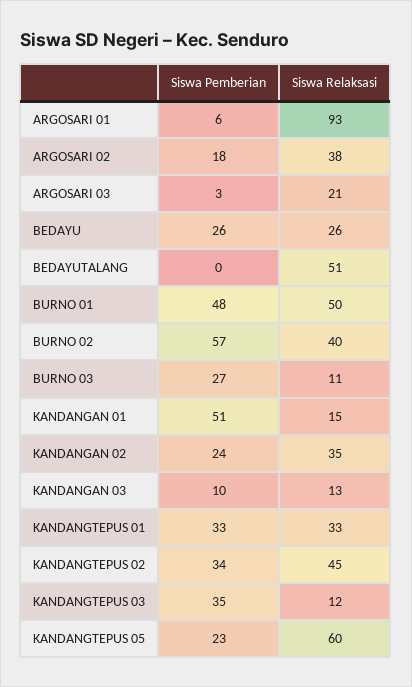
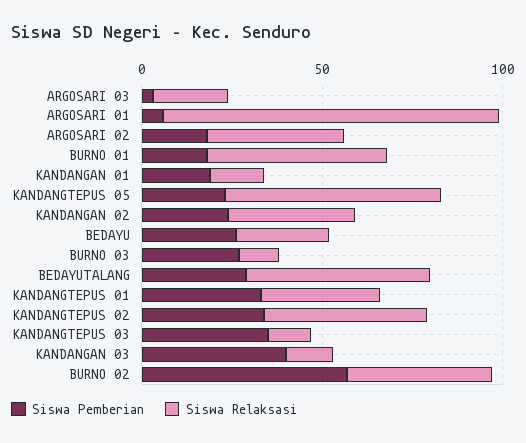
  {
    "Siswa Pemberian": {
      "ARGOSARI 01": 6,
      "ARGOSARI 02": 18,
      "ARGOSARI 03": 3,
      "BEDAYU": 26,
-     "BEDAYUTALANG": 0,
+     "BEDAYUTALANG": 30,
-     "BURNO 01": 48,
+     "BURNO 01": 20,
      "BURNO 02": 57,
      "BURNO 03": 27,
-     "KANDANGAN 01": 51,
+     "KANDANGAN 01": 20,
      "KANDANGAN 02": 24,
-     "KANDANGAN 03": 10,
+     "KANDANGAN 03": 40,
      "KANDANGTEPUS 01": 33,
      "KANDANGTEPUS 02": 34,
      "KANDANGTEPUS 03": 35,
      "KANDANGTEPUS 05": 23
    },
    "Siswa Relaksasi": {
      "ARGOSARI 01": 93,
      "ARGOSARI 02": 38,
      "ARGOSARI 03": 21,
      "BEDAYU": 26,
      "BEDAYUTALANG": 51,
      "BURNO 01": 50,
      "BURNO 02": 40,
      "BURNO 03": 11,
      "KANDANGAN 01": 15,
      "KANDANGAN 02": 35,
      "KANDANGAN 03": 13,
      "KANDANGTEPUS 01": 33,
      "KANDANGTEPUS 02": 45,
      "KANDANGTEPUS 03": 12,
      "KANDANGTEPUS 05": 60
    }
  }

